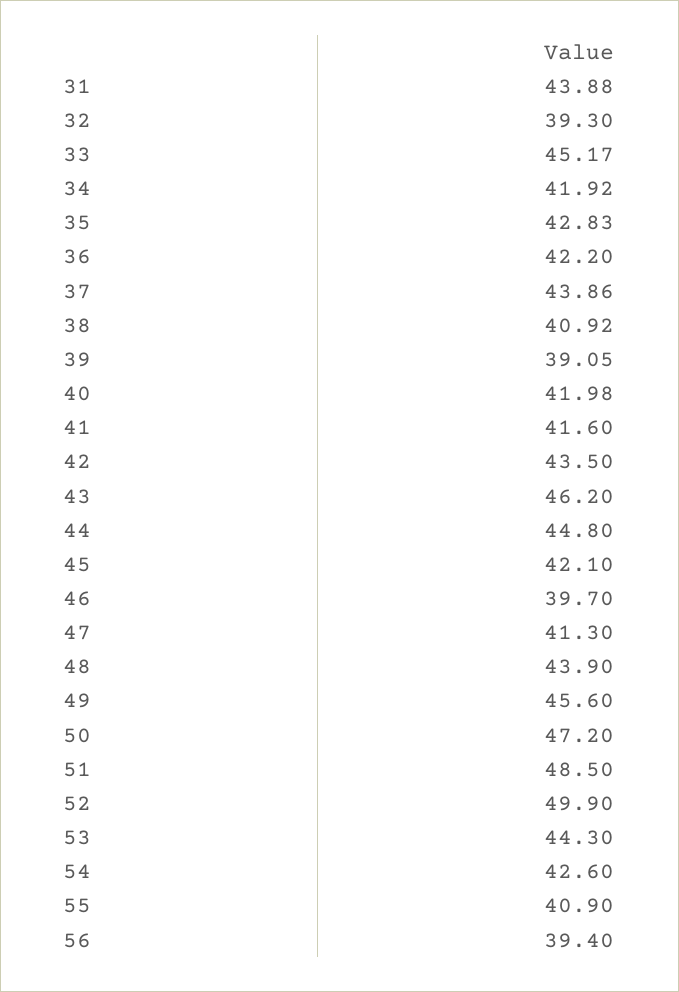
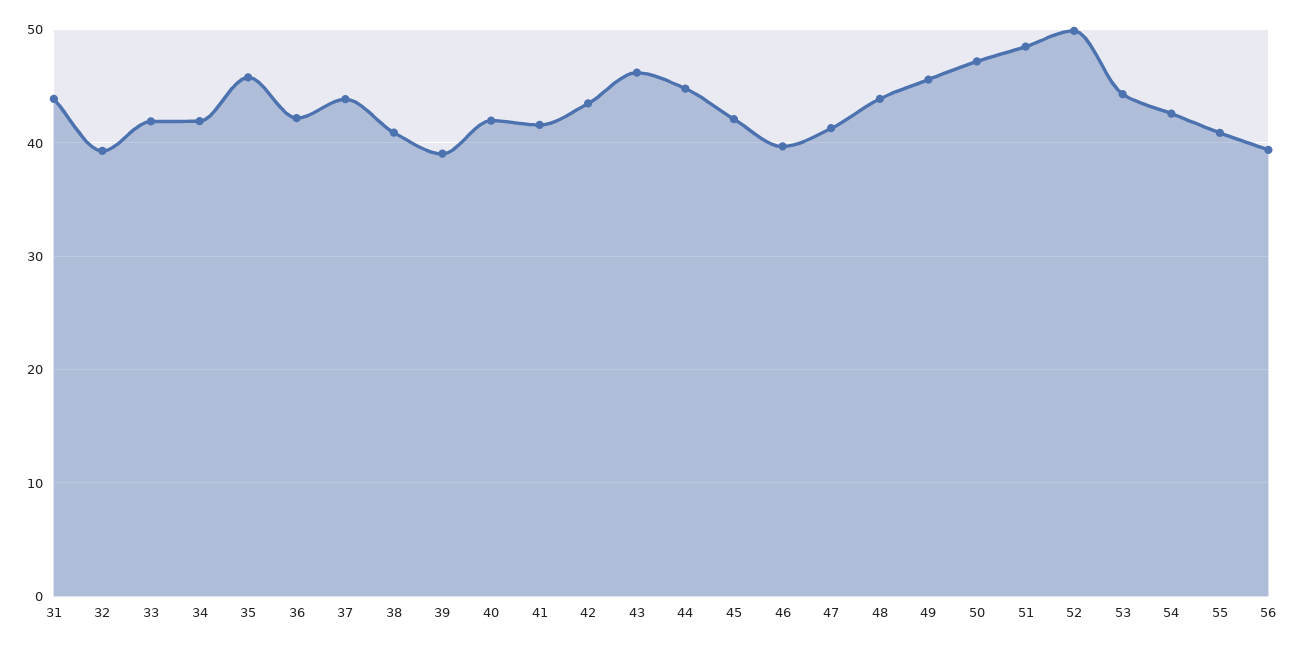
  {
    "31": 43.88,
    "32": 39.3,
-   "33": 45.17,
+   "33": 42,
    "34": 41.92,
-   "35": 42.83,
+   "35": 46,
    "36": 42.2,
    "37": 43.86,
    "38": 40.92,
    "39": 39.05,
    "40": 41.98,
    "41": 41.6,
    "42": 43.5,
    "43": 46.2,
    "44": 44.8,
    "45": 42.1,
    "46": 39.7,
    "47": 41.3,
    "48": 43.9,
    "49": 45.6,
    "50": 47.2,
    "51": 48.5,
    "52": 49.9,
    "53": 44.3,
    "54": 42.6,
    "55": 40.9,
    "56": 39.4
  }

